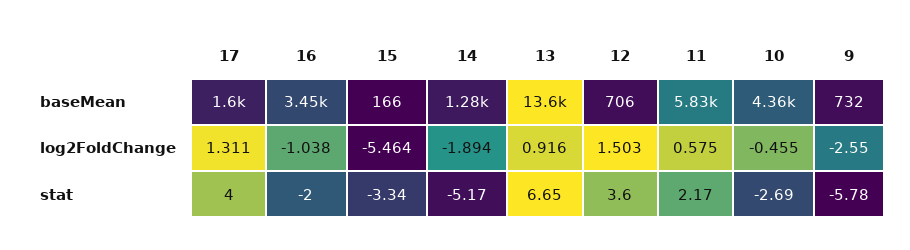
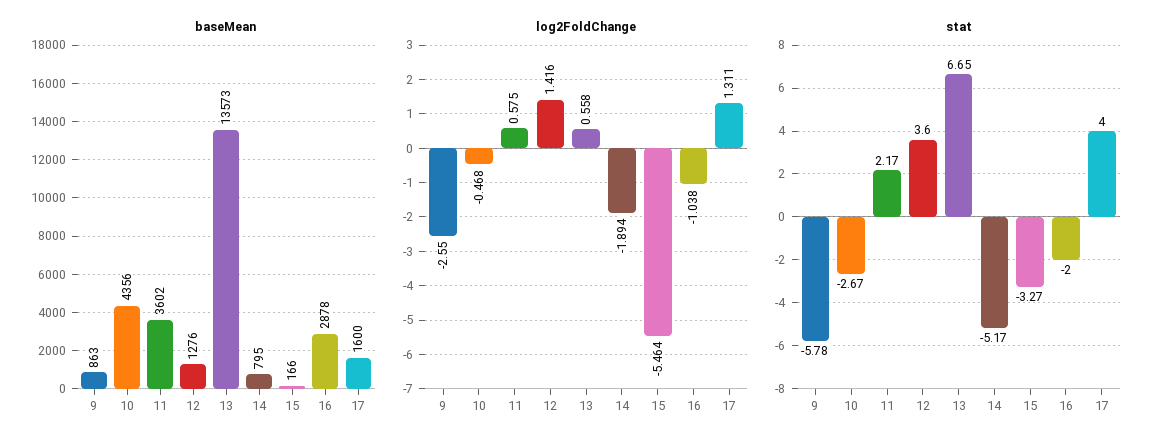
  {
    "baseMean": {
      "17": 1600,
-     "16": 3450,
+     "16": 2878,
      "15": 166,
-     "14": 1280,
+     "14": 795,
      "13": 13573,
-     "12": 706,
+     "12": 1276,
-     "11": 5830,
+     "11": 3602,
      "10": 4356,
-     "9": 732
+     "9": 863
    },
    "log2FoldChange": {
      "17": 1.311,
      "16": -1.038,
      "15": -5.464,
      "14": -1.894,
-     "13": 0.916,
+     "13": 0.558,
-     "12": 1.503,
+     "12": 1.416,
      "11": 0.575,
-     "10": -0.455,
+     "10": -0.468,
      "9": -2.55
    },
    "stat": {
      "17": 4,
      "16": -2,
-     "15": -3.34,
+     "15": -3.27,
      "14": -5.17,
      "13": 6.65,
      "12": 3.6,
      "11": 2.17,
-     "10": -2.69,
+     "10": -2.67,
      "9": -5.78
    }
  }

